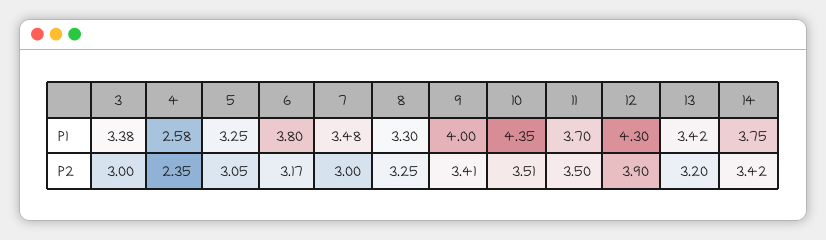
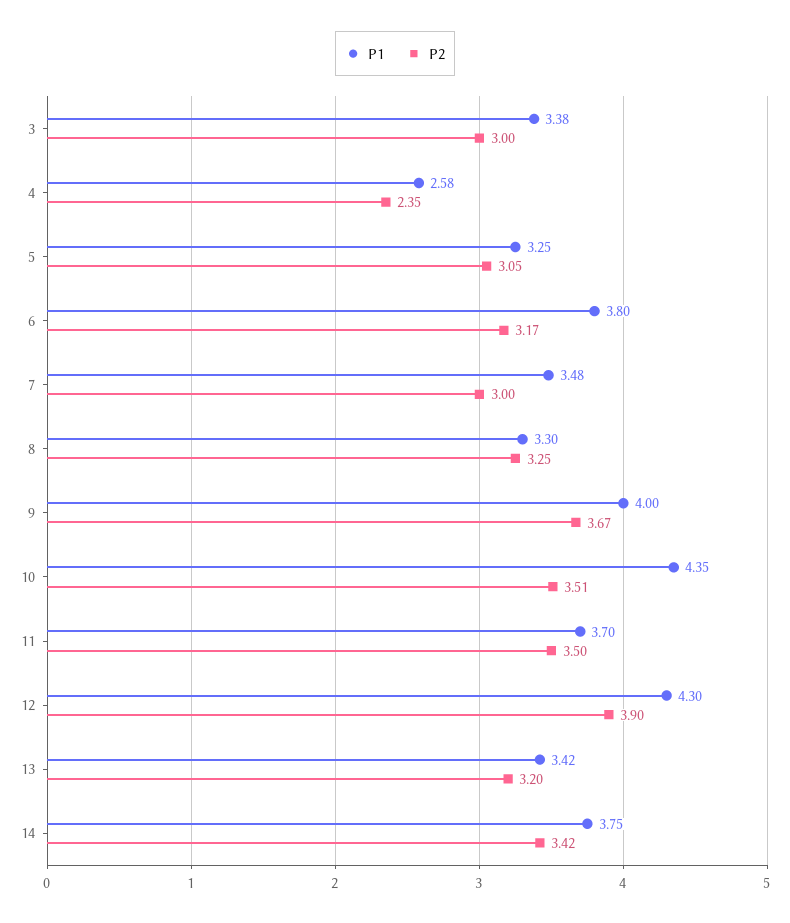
  {
    "P1": {
      "3": 3.38,
      "4": 2.58,
      "5": 3.25,
      "6": 3.8,
      "7": 3.48,
      "8": 3.3,
      "9": 4,
      "10": 4.35,
      "11": 3.7,
      "12": 4.3,
      "13": 3.42,
      "14": 3.75
    },
    "P2": {
      "3": 3,
      "4": 2.35,
      "5": 3.05,
      "6": 3.17,
      "7": 3,
      "8": 3.25,
-     "9": 3.41,
+     "9": 3.67,
      "10": 3.51,
      "11": 3.5,
      "12": 3.9,
      "13": 3.2,
      "14": 3.42
    }
  }

